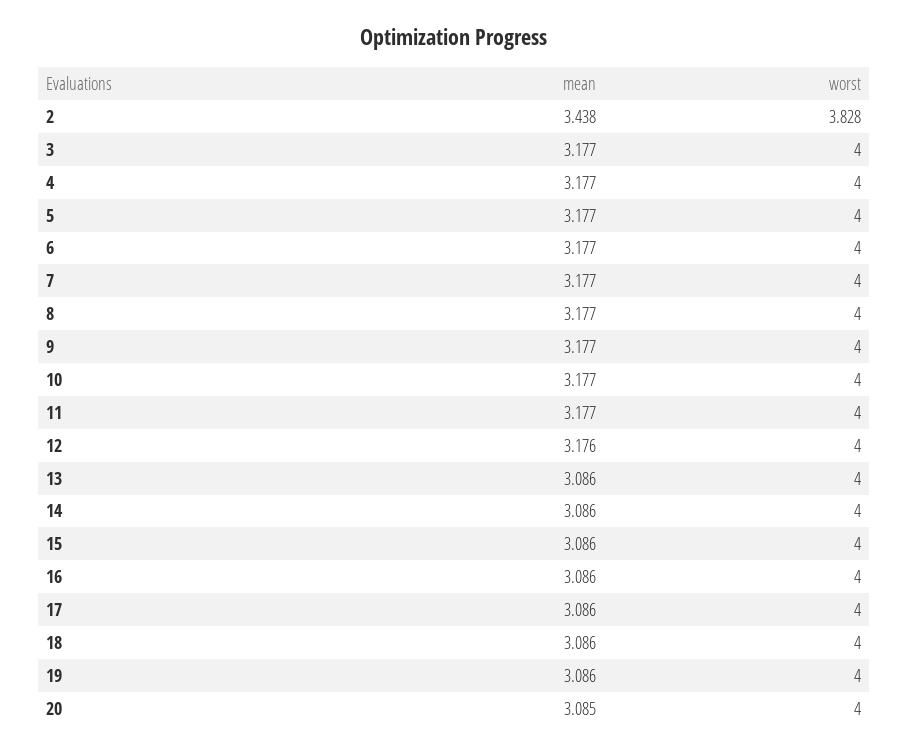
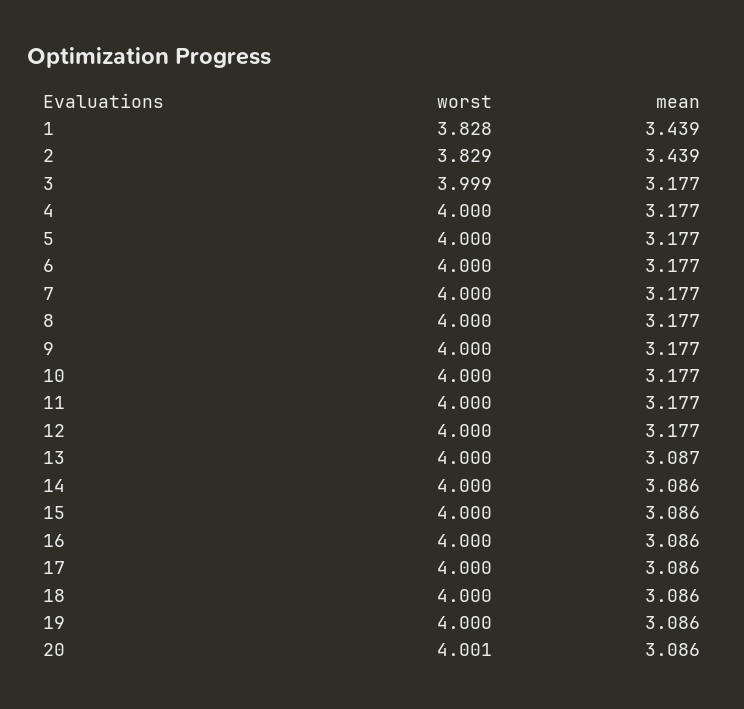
  {
    "mean": {
-     "2": 3.438,
+     "2": 3.439,
      "3": 3.177,
      "4": 3.177,
      "5": 3.177,
      "6": 3.177,
      "7": 3.177,
      "8": 3.177,
      "9": 3.177,
      "10": 3.177,
      "11": 3.177,
-     "12": 3.176,
+     "12": 3.177,
-     "13": 3.086,
+     "13": 3.087,
      "14": 3.086,
      "15": 3.086,
      "16": 3.086,
      "17": 3.086,
      "18": 3.086,
      "19": 3.086,
-     "20": 3.085
+     "20": 3.086,
+     "1": 3.439
    },
    "worst": {
-     "2": 3.828,
+     "2": 3.829,
-     "3": 4,
+     "3": 3.999,
      "4": 4,
      "5": 4,
      "6": 4,
      "7": 4,
      "8": 4,
      "9": 4,
      "10": 4,
      "11": 4,
      "12": 4,
      "13": 4,
      "14": 4,
      "15": 4,
      "16": 4,
      "17": 4,
      "18": 4,
      "19": 4,
-     "20": 4
+     "20": 4.001,
+     "1": 3.828
    }
  }

